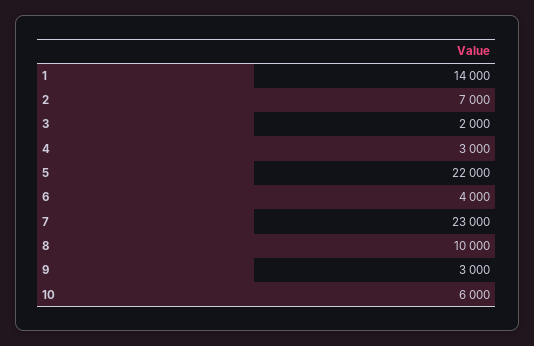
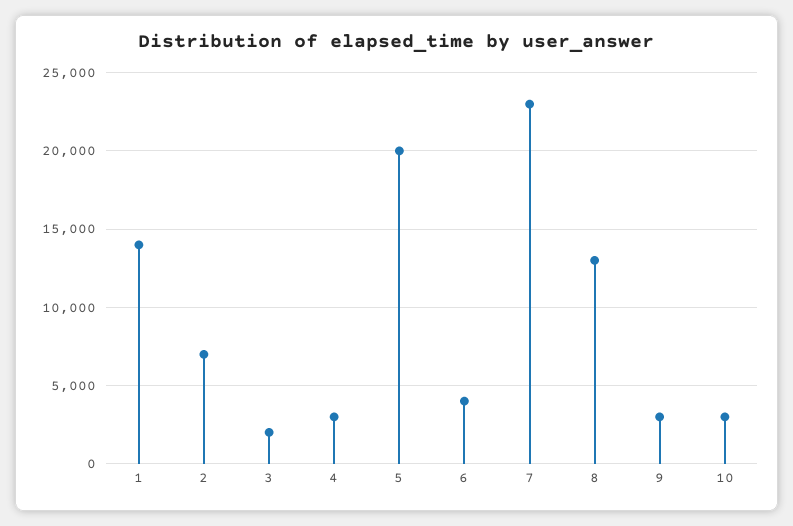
  {
    "1": 14000,
    "2": 7000,
    "3": 2000,
    "4": 3000,
-   "5": 22000,
+   "5": 20000,
    "6": 4000,
    "7": 23000,
-   "8": 10000,
+   "8": 13000,
    "9": 3000,
-   "10": 6000
+   "10": 3000
  }

